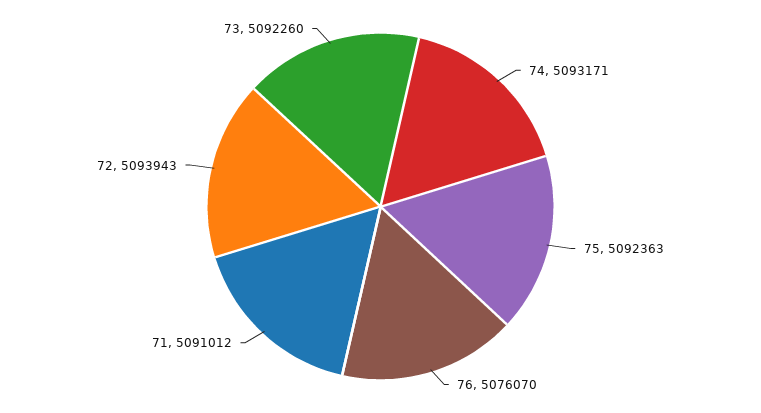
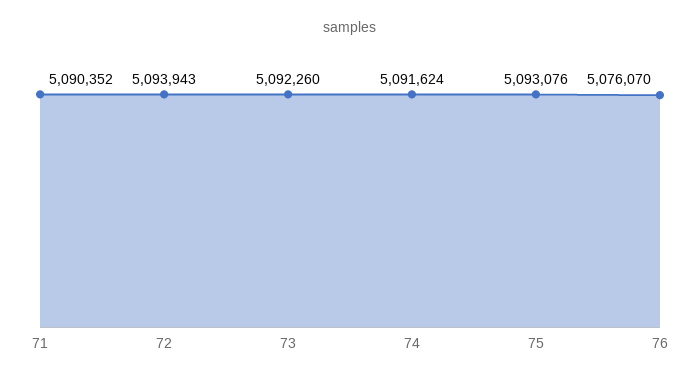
  {
-   "74": 5093171,
+   "74": 5091624,
-   "75": 5092363,
+   "75": 5093076,
    "76": 5076070,
-   "71": 5091012,
+   "71": 5090352,
    "72": 5093943,
    "73": 5092260
  }

